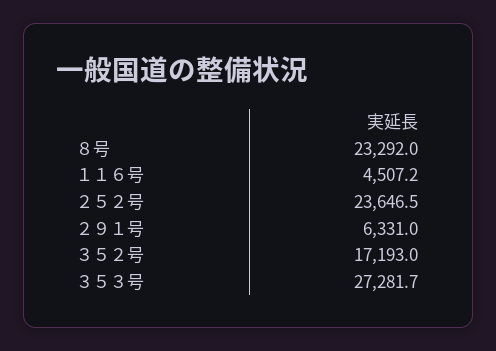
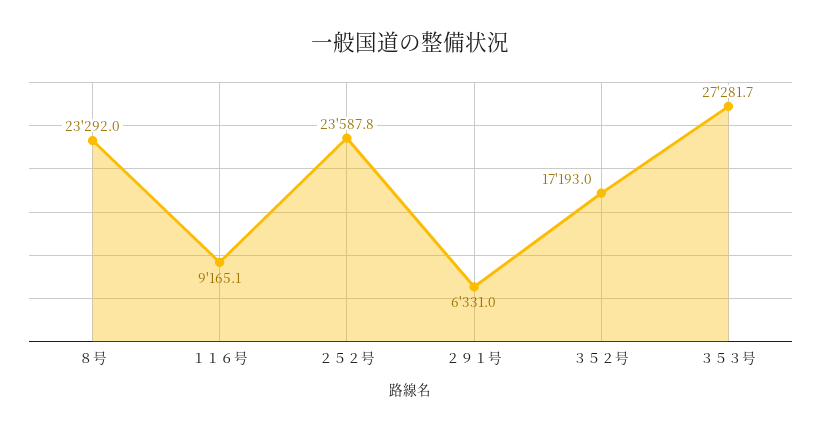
  {
    "８号": 23292,
-   "１１６号": 4507.2,
+   "１１６号": 9165.1,
-   "２５２号": 23646.5,
+   "２５２号": 23587.8,
    "２９１号": 6331,
    "３５２号": 17193,
    "３５３号": 27281.7
  }

